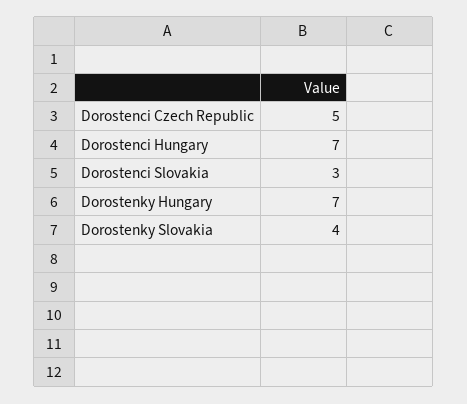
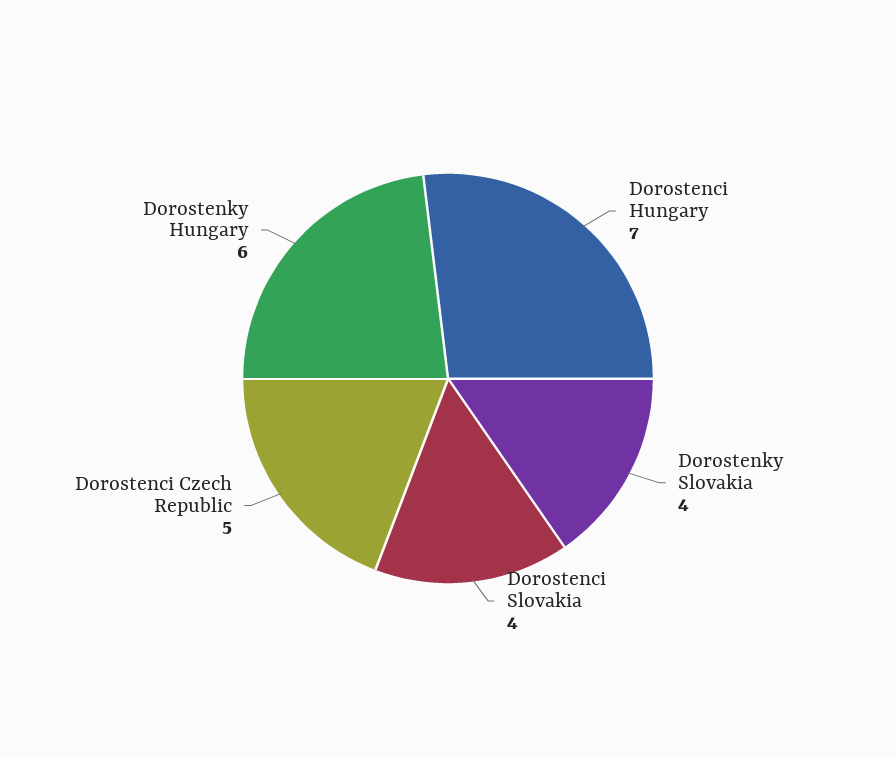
  {
    "Dorostenci Czech Republic": 5,
    "Dorostenci Hungary": 7,
-   "Dorostenci Slovakia": 3,
+   "Dorostenci Slovakia": 4,
-   "Dorostenky Hungary": 7,
+   "Dorostenky Hungary": 6,
    "Dorostenky Slovakia": 4
  }

